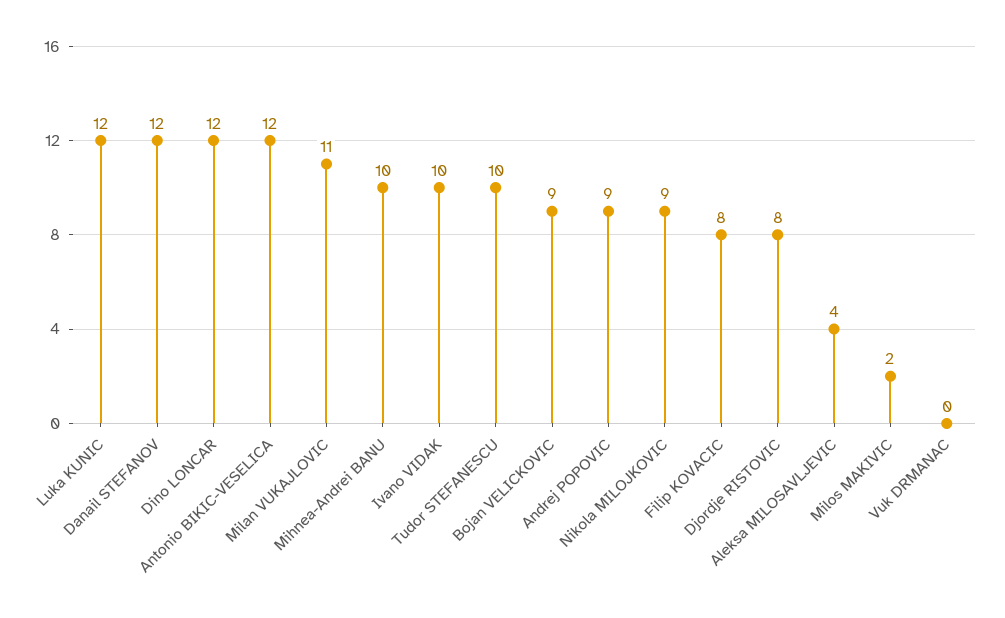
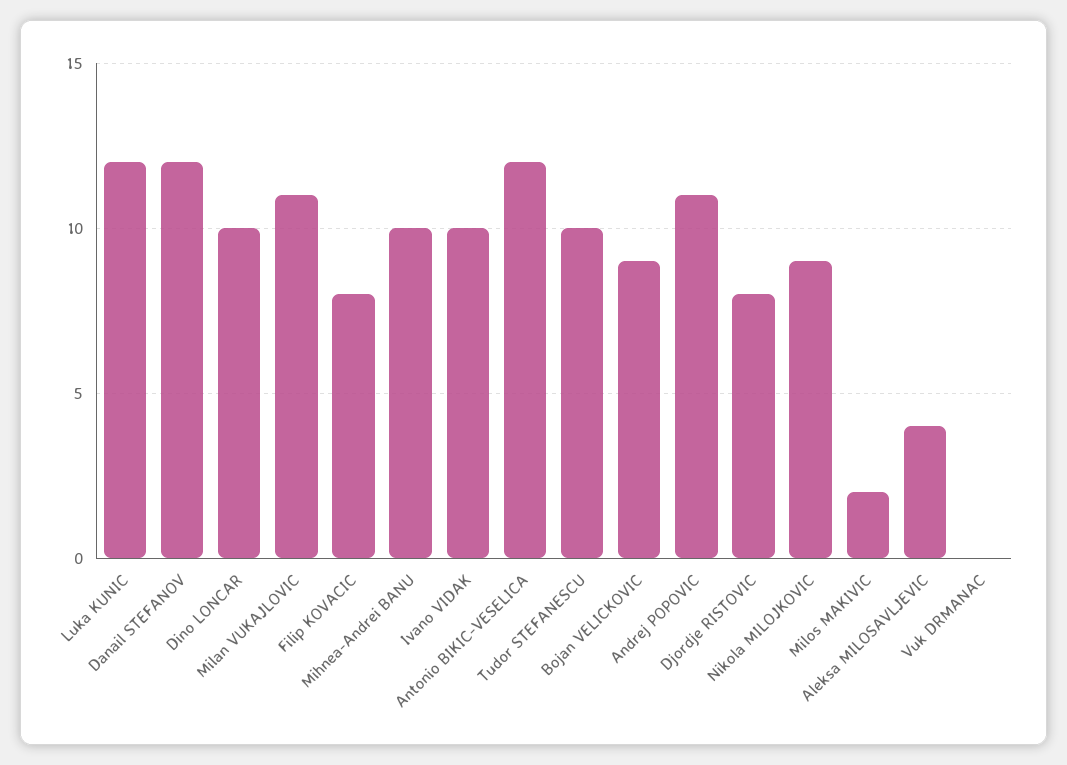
  {
    "Luka KUNIC": 12,
    "Danail STEFANOV": 12,
-   "Dino LONCAR": 12,
+   "Dino LONCAR": 10,
    "Antonio BIKIC-VESELICA": 12,
    "Milan VUKAJLOVIC": 11,
    "Mihnea-Andrei BANU": 10,
    "Ivano VIDAK": 10,
    "Tudor STEFANESCU": 10,
    "Bojan VELICKOVIC": 9,
-   "Andrej POPOVIC": 9,
+   "Andrej POPOVIC": 11,
    "Nikola MILOJKOVIC": 9,
    "Filip KOVACIC": 8,
    "Djordje RISTOVIC": 8,
    "Aleksa MILOSAVLJEVIC": 4,
    "Milos MAKIVIC": 2,
    "Vuk DRMANAC": 0
  }

